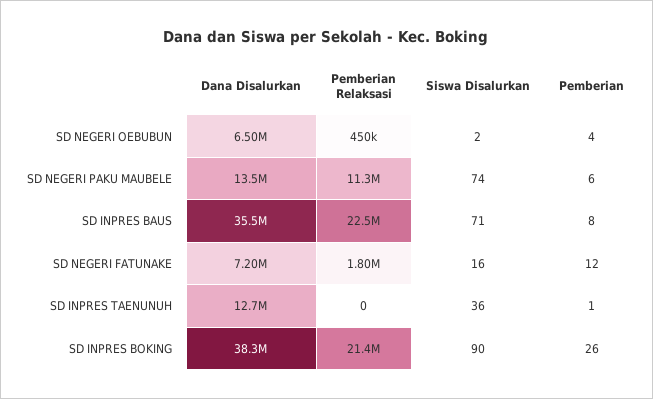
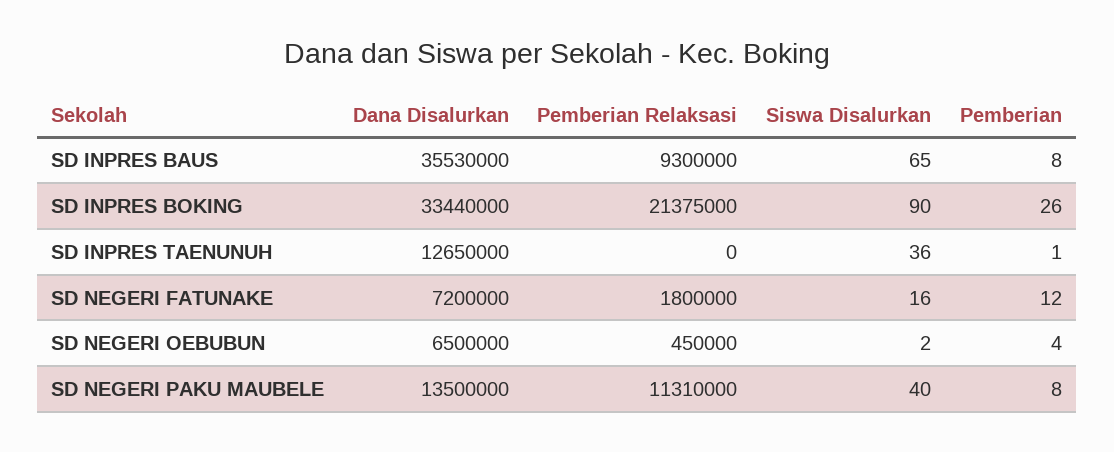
  {
    "Dana Disalurkan": {
      "SD NEGERI OEBUBUN": 6500000,
      "SD NEGERI PAKU MAUBELE": 13500000,
      "SD INPRES BAUS": 35530000,
      "SD NEGERI FATUNAKE": 7200000,
      "SD INPRES TAENUNUH": 12650000,
-     "SD INPRES BOKING": 38300000
+     "SD INPRES BOKING": 33440000
    },
    "Pemberian Relaksasi": {
      "SD NEGERI OEBUBUN": 450000,
      "SD NEGERI PAKU MAUBELE": 11310000,
-     "SD INPRES BAUS": 22500000,
+     "SD INPRES BAUS": 9300000,
      "SD NEGERI FATUNAKE": 1800000,
      "SD INPRES TAENUNUH": 0,
      "SD INPRES BOKING": 21375000
    },
    "Siswa Disalurkan": {
      "SD NEGERI OEBUBUN": 2,
-     "SD NEGERI PAKU MAUBELE": 74,
+     "SD NEGERI PAKU MAUBELE": 40,
-     "SD INPRES BAUS": 71,
+     "SD INPRES BAUS": 65,
      "SD NEGERI FATUNAKE": 16,
      "SD INPRES TAENUNUH": 36,
      "SD INPRES BOKING": 90
    },
    "Pemberian": {
      "SD NEGERI OEBUBUN": 4,
-     "SD NEGERI PAKU MAUBELE": 6,
+     "SD NEGERI PAKU MAUBELE": 8,
      "SD INPRES BAUS": 8,
      "SD NEGERI FATUNAKE": 12,
      "SD INPRES TAENUNUH": 1,
      "SD INPRES BOKING": 26
    }
  }

